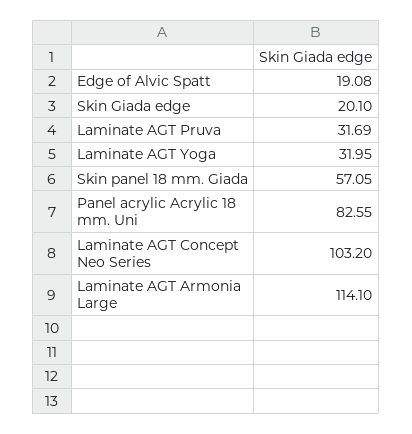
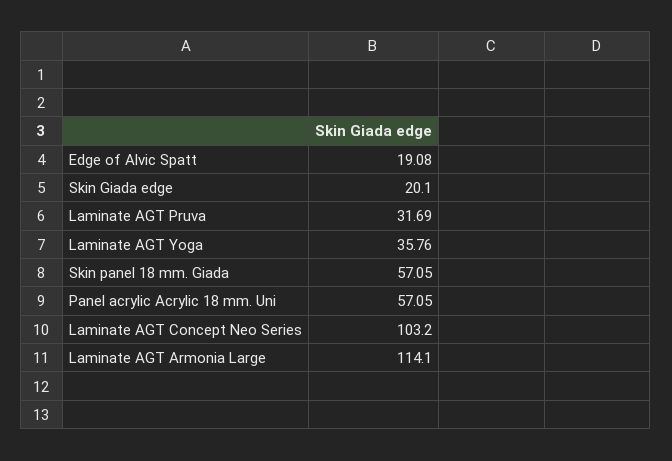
  {
    "Edge of Alvic Spatt": 19.08,
    "Skin Giada edge": 20.1,
    "Laminate AGT Pruva": 31.69,
-   "Laminate AGT Yoga": 31.95,
+   "Laminate AGT Yoga": 35.76,
    "Skin panel 18 mm. Giada": 57.05,
-   "Panel acrylic Acrylic 18 mm. Uni": 82.55,
+   "Panel acrylic Acrylic 18 mm. Uni": 57.05,
    "Laminate AGT Concept Neo Series": 103.2,
    "Laminate AGT Armonia Large": 114.1
  }

